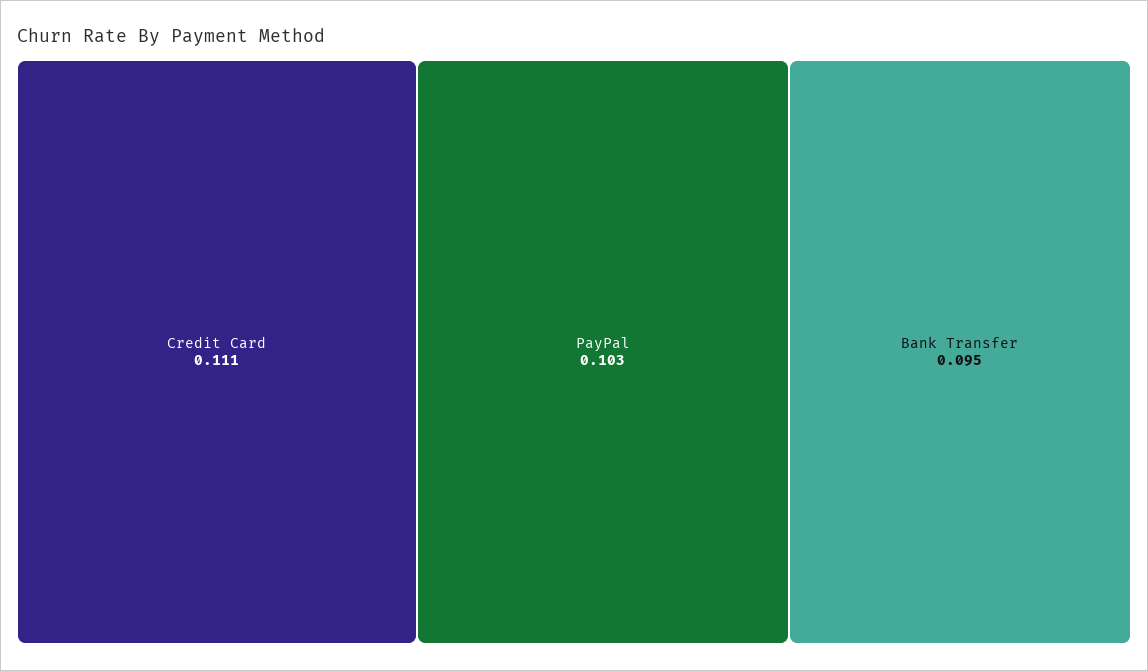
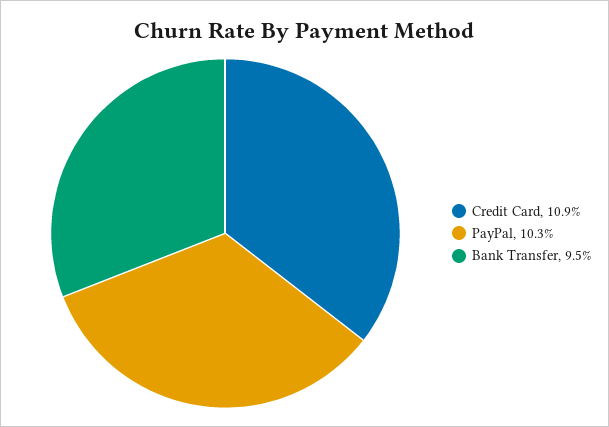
  {
-   "Credit Card": 0.111,
+   "Credit Card": 0.109,
    "PayPal": 0.103,
    "Bank Transfer": 0.095
  }

